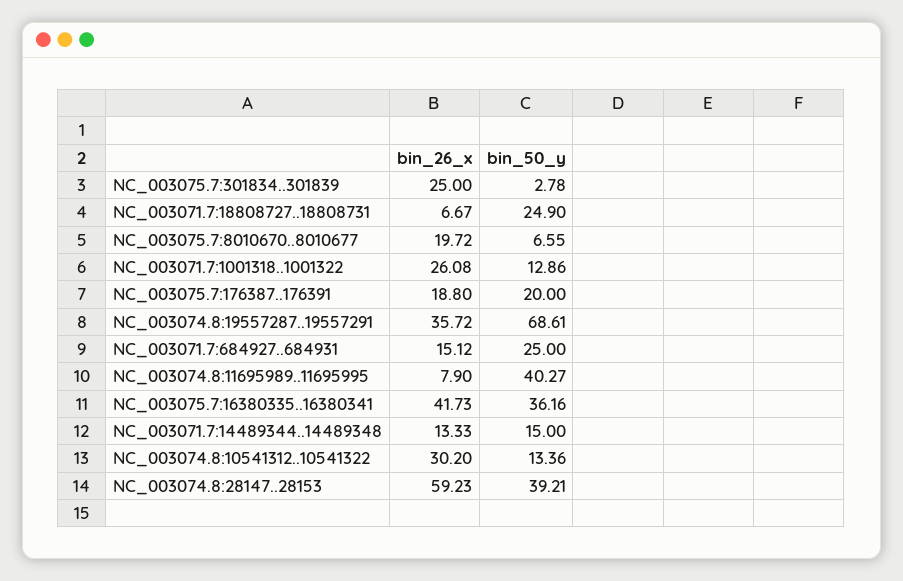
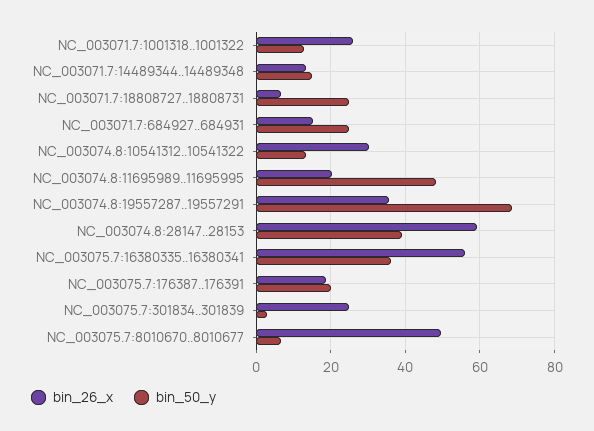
  {
    "bin_26_x": {
      "NC_003075.7:301834..301839": 25,
      "NC_003071.7:18808727..18808731": 6.67,
-     "NC_003075.7:8010670..8010677": 19.72,
+     "NC_003075.7:8010670..8010677": 50,
      "NC_003071.7:1001318..1001322": 26.08,
      "NC_003075.7:176387..176391": 18.8,
      "NC_003074.8:19557287..19557291": 35.72,
      "NC_003071.7:684927..684931": 15.12,
-     "NC_003074.8:11695989..11695995": 7.9,
+     "NC_003074.8:11695989..11695995": 20,
-     "NC_003075.7:16380335..16380341": 41.73,
+     "NC_003075.7:16380335..16380341": 56,
      "NC_003071.7:14489344..14489348": 13.33,
      "NC_003074.8:10541312..10541322": 30.2,
      "NC_003074.8:28147..28153": 59.23
    },
    "bin_50_y": {
      "NC_003075.7:301834..301839": 2.78,
      "NC_003071.7:18808727..18808731": 24.9,
      "NC_003075.7:8010670..8010677": 6.55,
      "NC_003071.7:1001318..1001322": 12.86,
      "NC_003075.7:176387..176391": 20,
      "NC_003074.8:19557287..19557291": 68.61,
      "NC_003071.7:684927..684931": 25,
-     "NC_003074.8:11695989..11695995": 40.27,
+     "NC_003074.8:11695989..11695995": 48,
      "NC_003075.7:16380335..16380341": 36.16,
      "NC_003071.7:14489344..14489348": 15,
      "NC_003074.8:10541312..10541322": 13.36,
      "NC_003074.8:28147..28153": 39.21
    }
  }

